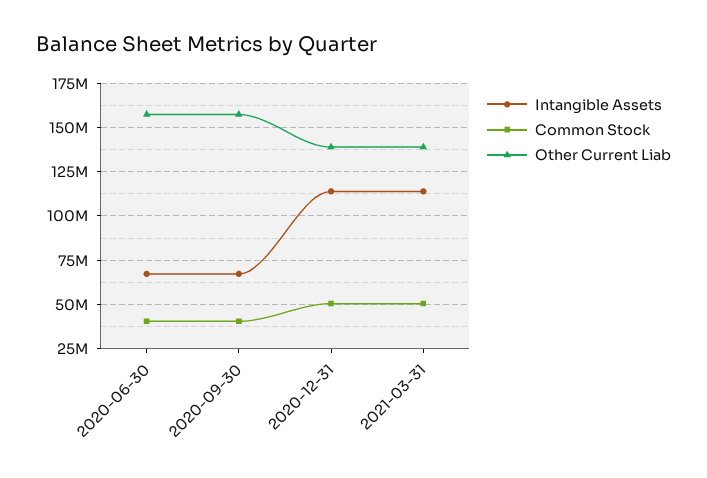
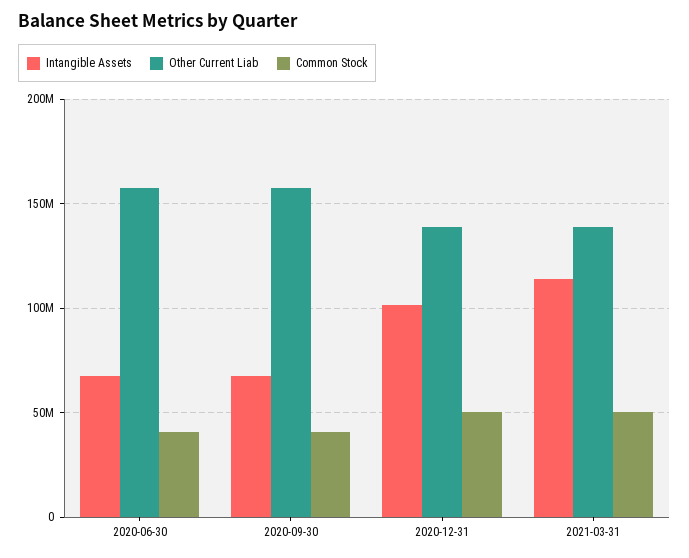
  {
    "Intangible Assets": {
      "2020-06-30": 65000000,
      "2020-09-30": 65000000,
-     "2020-12-31": 115000000,
+     "2020-12-31": 100000000,
      "2021-03-31": 115000000
    },
    "Common Stock": {
      "2020-06-30": 40000000,
      "2020-09-30": 40000000,
      "2020-12-31": 50000000,
      "2021-03-31": 50000000
    },
    "Other Current Liab": {
      "2020-06-30": 155000000,
      "2020-09-30": 155000000,
      "2020-12-31": 140000000,
      "2021-03-31": 140000000
    }
  }

